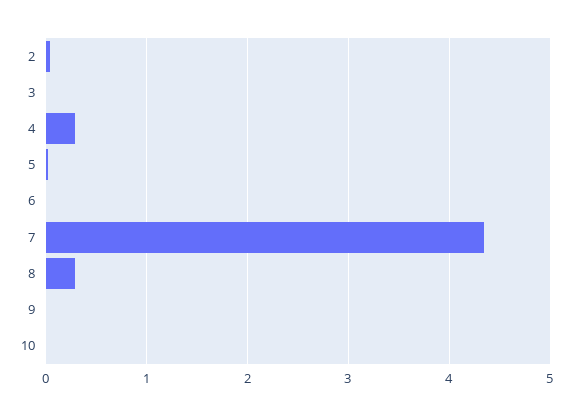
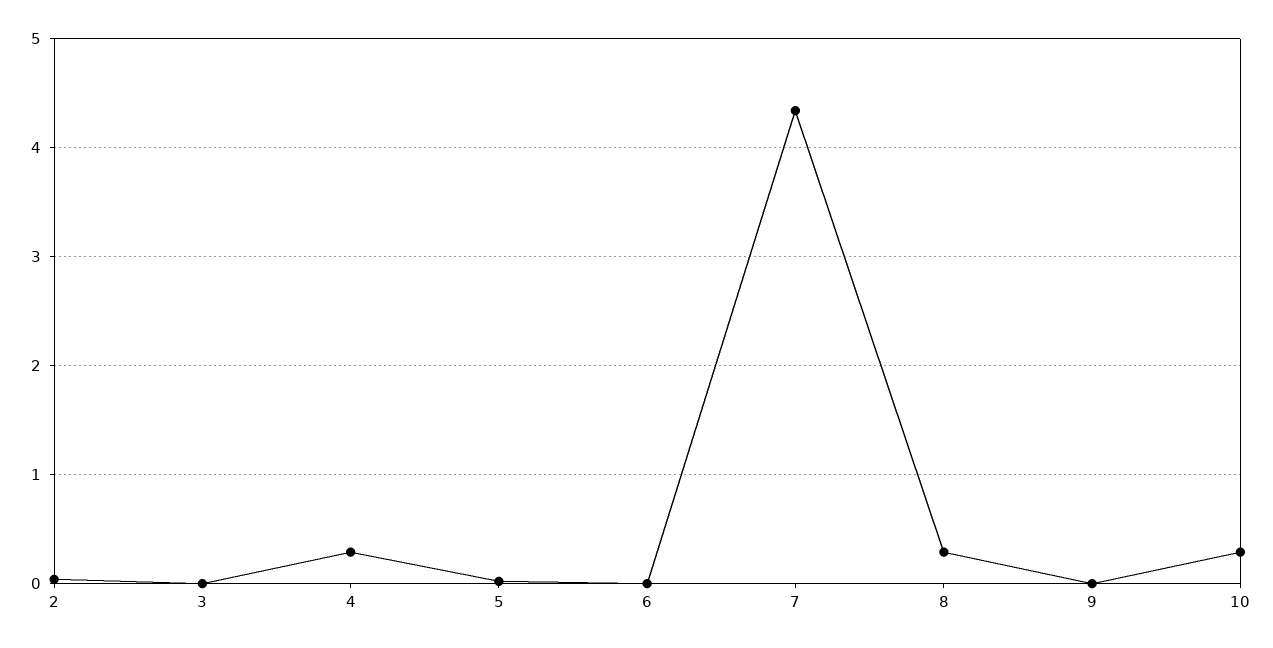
  {
    "2": 0,
    "3": 0,
    "4": 0.3,
    "5": 0,
    "6": 0,
    "7": 4.3,
    "8": 0.3,
    "9": 0,
-   "10": 0
+   "10": 0.3
  }

